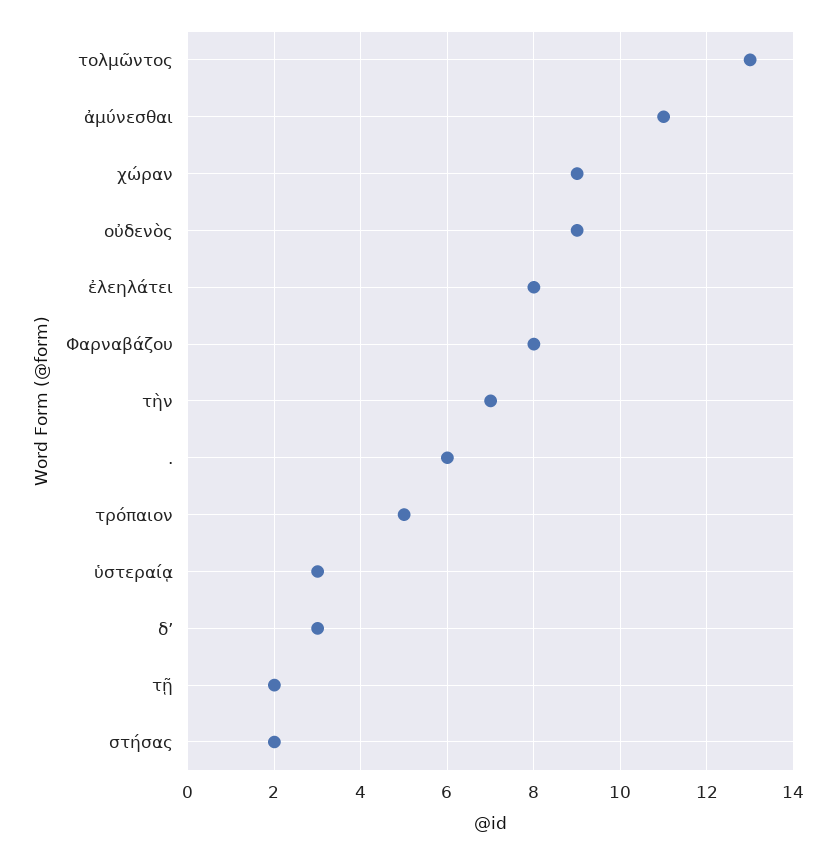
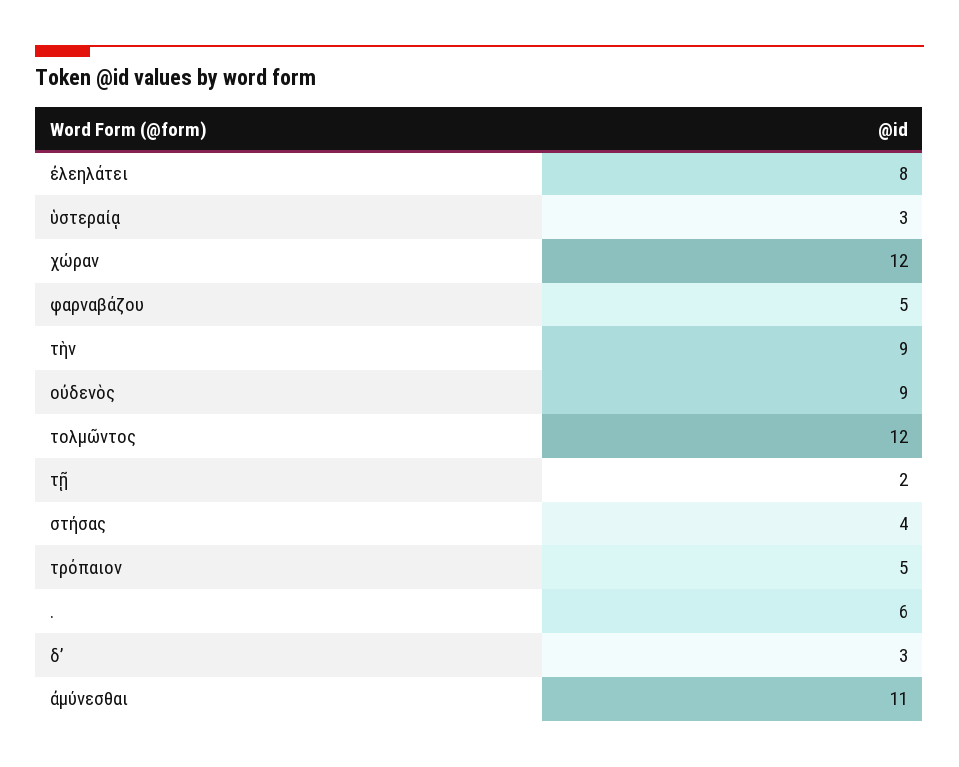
  {
-   "τολμῶντος": 13,
+   "τολμῶντος": 12,
    "ἀμύνεσθαι": 11,
-   "χώραν": 9,
+   "χώραν": 12,
    "οὐδενὸς": 9,
    "ἐλεηλάτει": 8,
-   "Φαρναβάζου": 8,
+   "Φαρναβάζου": 5,
-   "τὴν": 7,
+   "τὴν": 9,
    ".": 6,
    "τρόπαιον": 5,
    "ὑστεραίᾳ": 3,
    "δʼ": 3,
    "τῇ": 2,
-   "στήσας": 2
+   "στήσας": 4
  }

